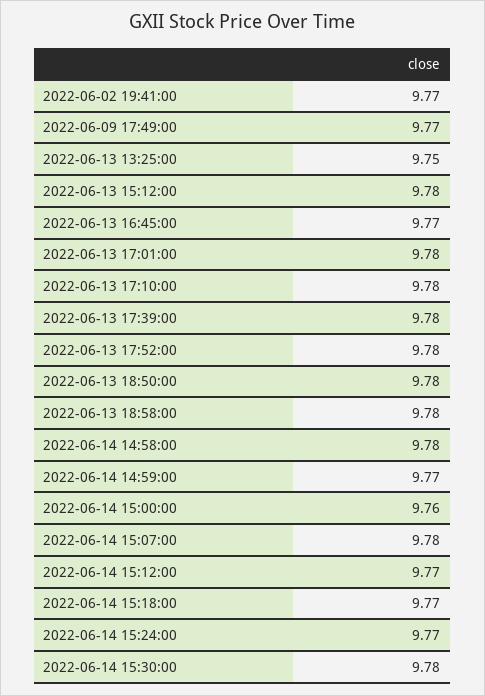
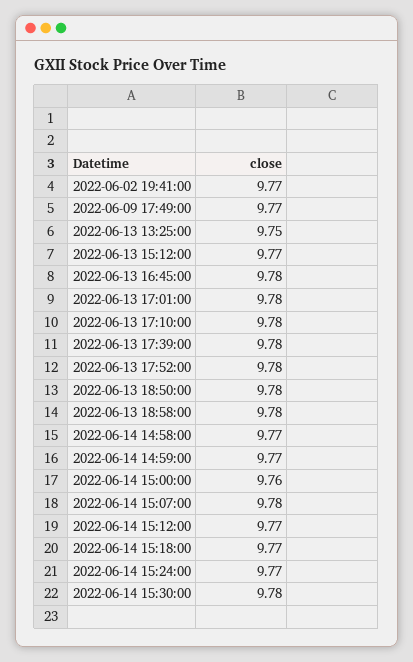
  {
    "2022-06-02 19:41:00": 9.77,
    "2022-06-09 17:49:00": 9.77,
    "2022-06-13 13:25:00": 9.75,
-   "2022-06-13 15:12:00": 9.78,
+   "2022-06-13 15:12:00": 9.77,
-   "2022-06-13 16:45:00": 9.77,
+   "2022-06-13 16:45:00": 9.78,
    "2022-06-13 17:01:00": 9.78,
    "2022-06-13 17:10:00": 9.78,
    "2022-06-13 17:39:00": 9.78,
    "2022-06-13 17:52:00": 9.78,
    "2022-06-13 18:50:00": 9.78,
    "2022-06-13 18:58:00": 9.78,
-   "2022-06-14 14:58:00": 9.78,
+   "2022-06-14 14:58:00": 9.77,
    "2022-06-14 14:59:00": 9.77,
    "2022-06-14 15:00:00": 9.76,
    "2022-06-14 15:07:00": 9.78,
    "2022-06-14 15:12:00": 9.77,
    "2022-06-14 15:18:00": 9.77,
    "2022-06-14 15:24:00": 9.77,
    "2022-06-14 15:30:00": 9.78
  }

